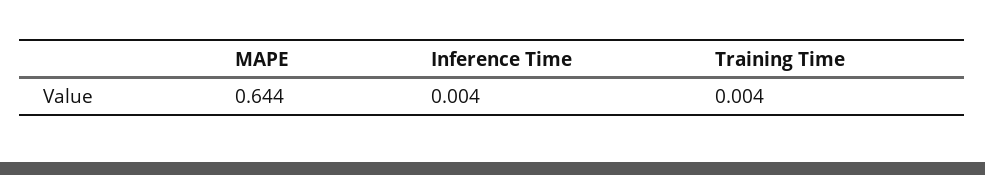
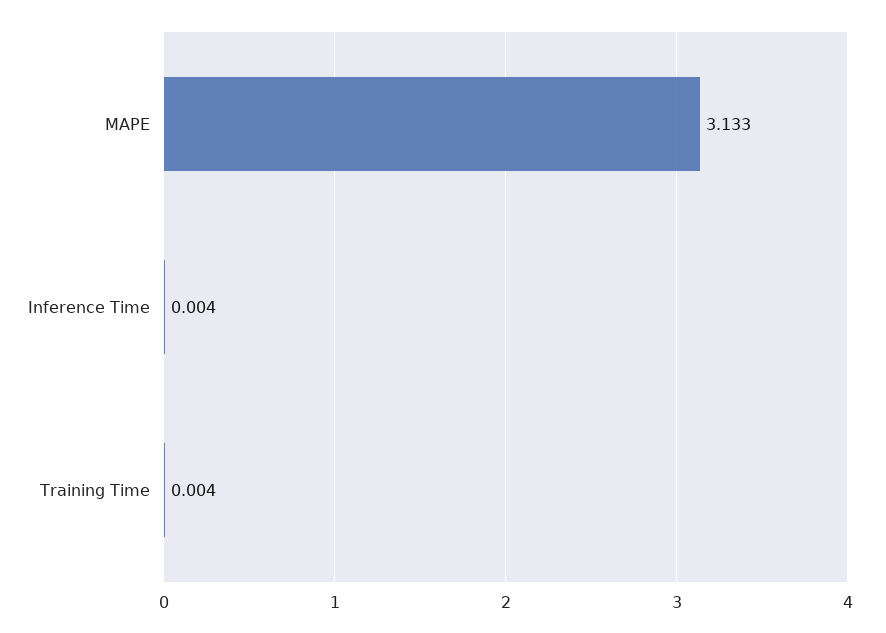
  {
-   "MAPE": 0.644,
+   "MAPE": 3.133,
    "Inference Time": 0.004,
    "Training Time": 0.004
  }

